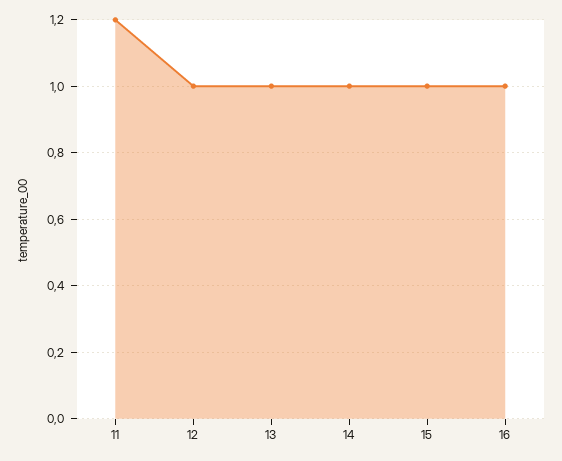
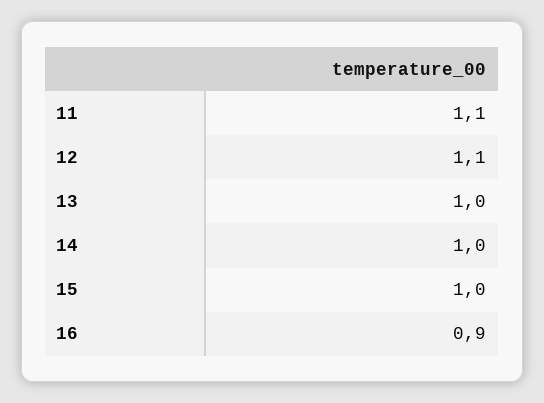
  {
-   "11": 1.2,
+   "11": 1.1,
-   "12": 1,
+   "12": 1.1,
    "13": 1,
    "14": 1,
    "15": 1,
-   "16": 1
+   "16": 0.9
  }

